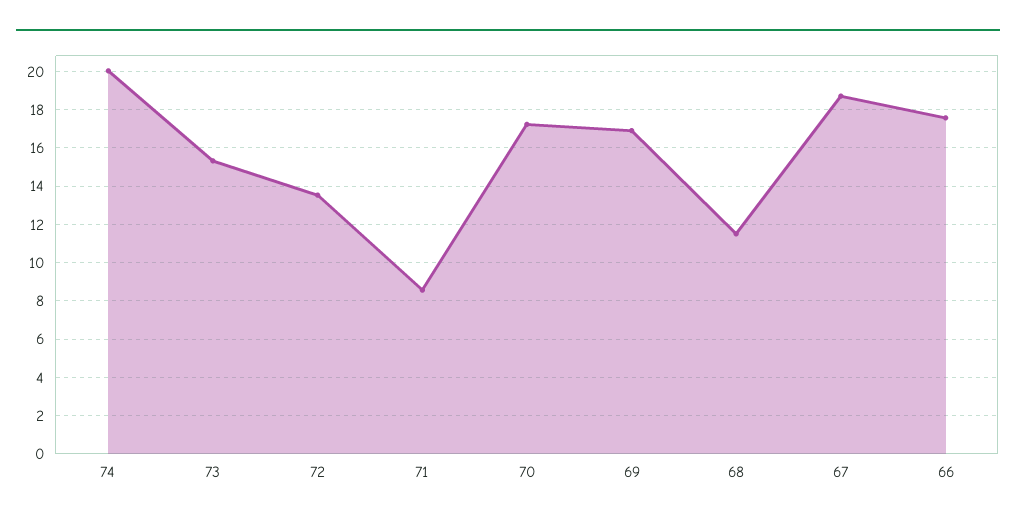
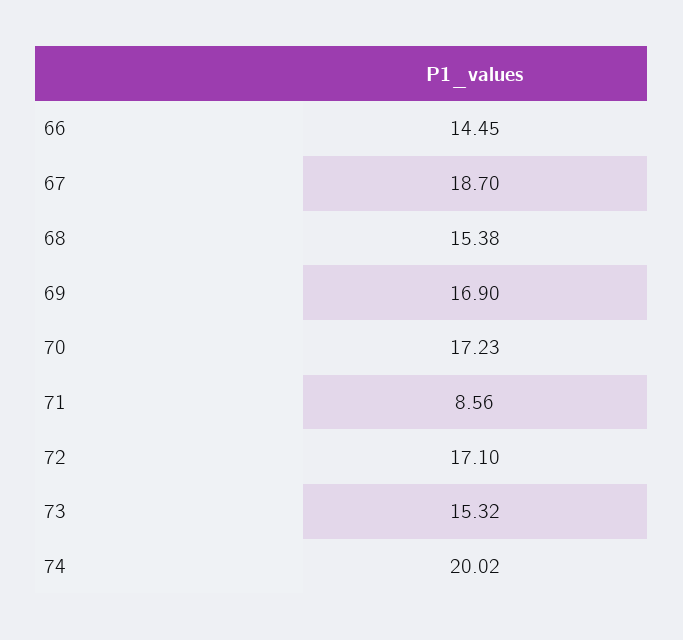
  {
    "74": 20.02,
    "73": 15.32,
-   "72": 13.5,
+   "72": 17.1,
    "71": 8.56,
    "70": 17.23,
    "69": 16.9,
-   "68": 11.5,
+   "68": 15.38,
    "67": 18.7,
-   "66": 17.5
+   "66": 14.45
  }

